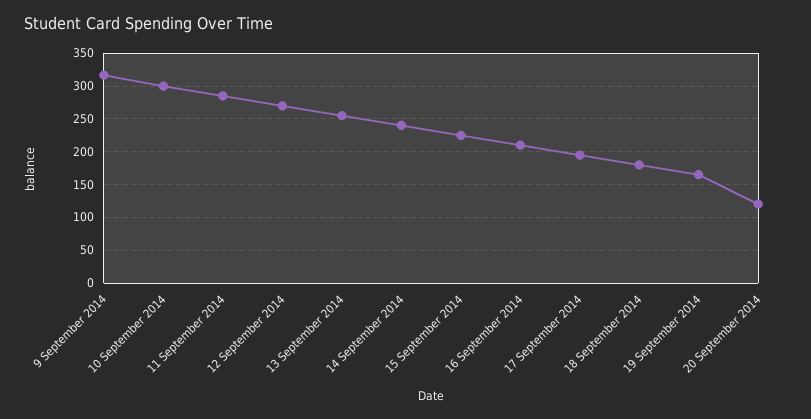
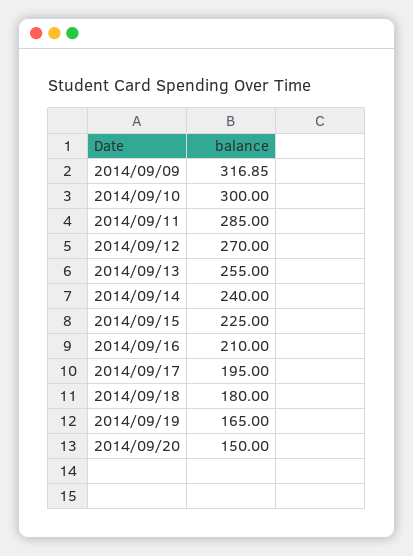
  {
    "9 September 2014": 316.85,
    "10 September 2014": 300,
    "11 September 2014": 285,
    "12 September 2014": 270,
    "13 September 2014": 255,
    "14 September 2014": 240,
    "15 September 2014": 225,
    "16 September 2014": 210,
    "17 September 2014": 195,
    "18 September 2014": 180,
    "19 September 2014": 165,
-   "20 September 2014": 120
+   "20 September 2014": 150
  }

